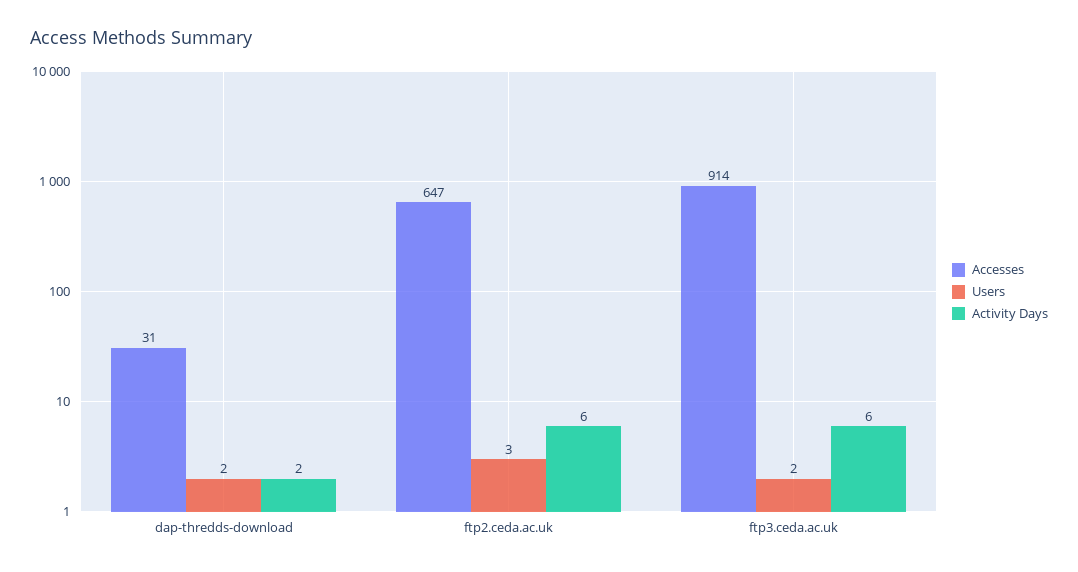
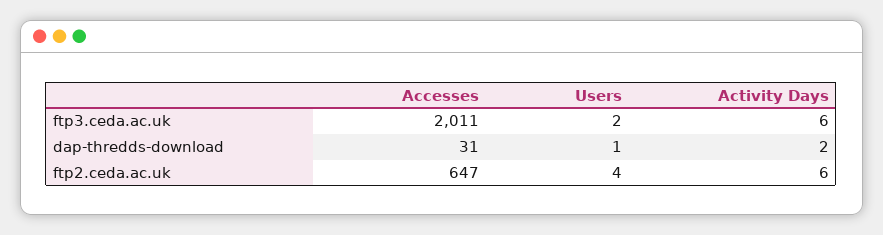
  {
    "Accesses": {
      "dap-thredds-download": 31,
      "ftp2.ceda.ac.uk": 647,
-     "ftp3.ceda.ac.uk": 914
+     "ftp3.ceda.ac.uk": 2011
    },
    "Users": {
-     "dap-thredds-download": 2,
+     "dap-thredds-download": 1,
-     "ftp2.ceda.ac.uk": 3,
+     "ftp2.ceda.ac.uk": 4,
      "ftp3.ceda.ac.uk": 2
    },
    "Activity Days": {
      "dap-thredds-download": 2,
      "ftp2.ceda.ac.uk": 6,
      "ftp3.ceda.ac.uk": 6
    }
  }

